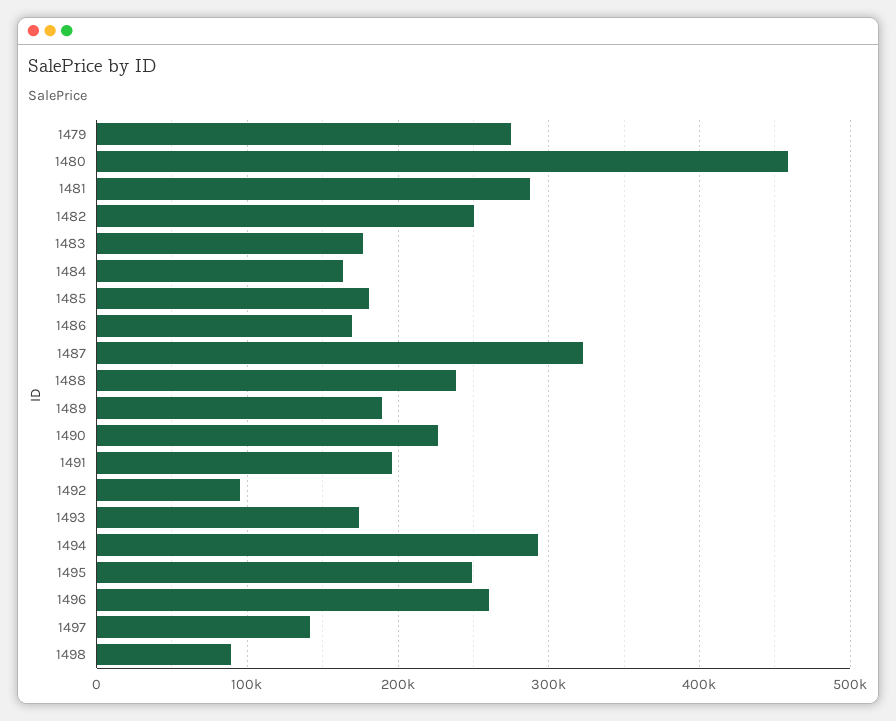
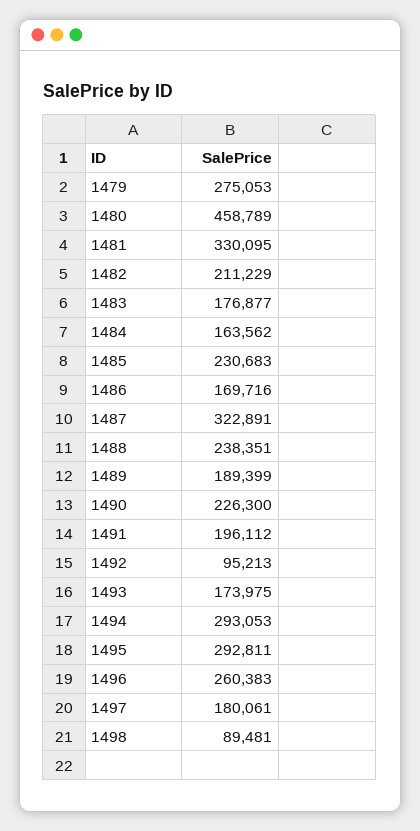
  {
    "1479": 275053,
    "1480": 458789,
-   "1481": 290000,
+   "1481": 330095,
-   "1482": 250000,
+   "1482": 211229,
    "1483": 176877,
    "1484": 163562,
-   "1485": 180000,
+   "1485": 230683,
    "1486": 169716,
    "1487": 322891,
    "1488": 238351,
    "1489": 189399,
    "1490": 226300,
    "1491": 196112,
    "1492": 95213,
    "1493": 173975,
    "1494": 293053,
-   "1495": 250000,
+   "1495": 292811,
    "1496": 260383,
-   "1497": 140000,
+   "1497": 180061,
    "1498": 89481
  }

